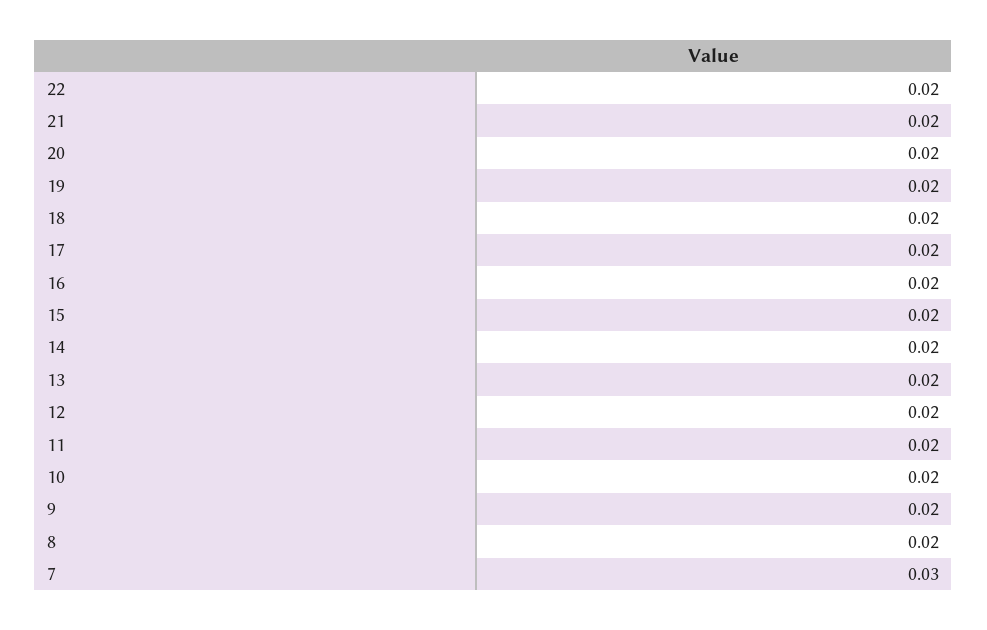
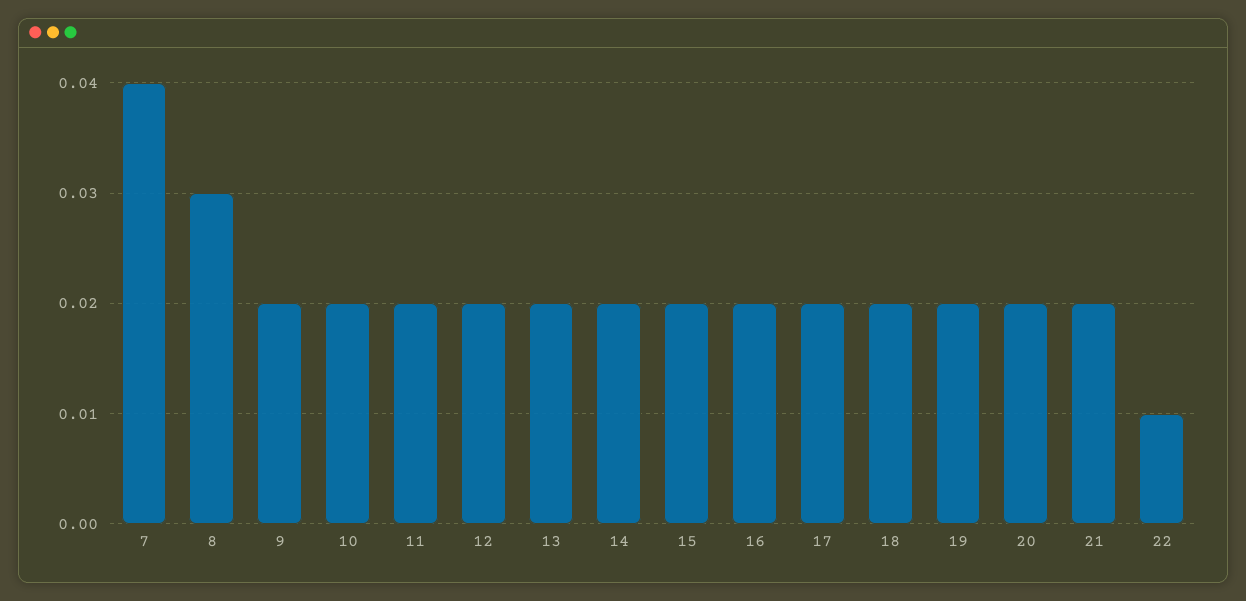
  {
-   "22": 0.02,
+   "22": 0.01,
    "21": 0.02,
    "20": 0.02,
    "19": 0.02,
    "18": 0.02,
    "17": 0.02,
    "16": 0.02,
    "15": 0.02,
    "14": 0.02,
    "13": 0.02,
    "12": 0.02,
    "11": 0.02,
    "10": 0.02,
    "9": 0.02,
-   "8": 0.02,
+   "8": 0.03,
-   "7": 0.03
+   "7": 0.04
  }

